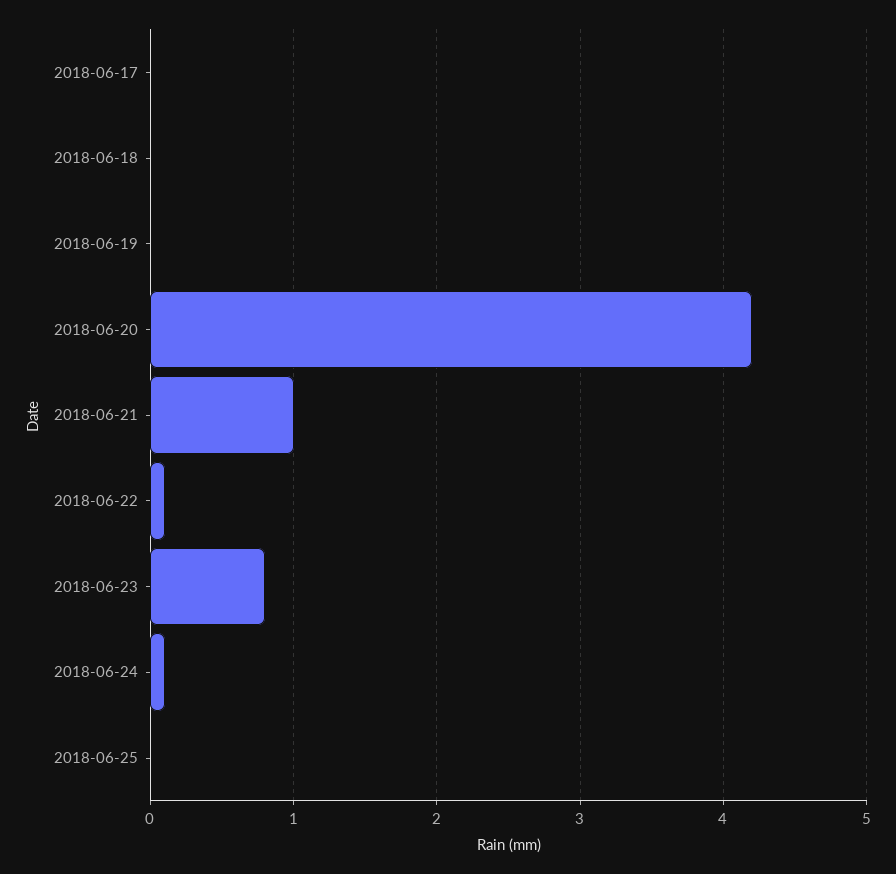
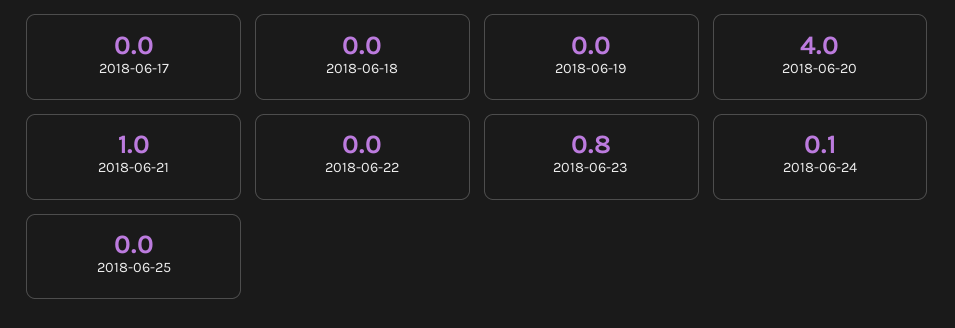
  {
    "2018-06-17": 0,
    "2018-06-18": 0,
    "2018-06-19": 0,
-   "2018-06-20": 4.2,
+   "2018-06-20": 4,
    "2018-06-21": 1,
-   "2018-06-22": 0.1,
+   "2018-06-22": 0,
    "2018-06-23": 0.8,
    "2018-06-24": 0.1,
    "2018-06-25": 0
  }

